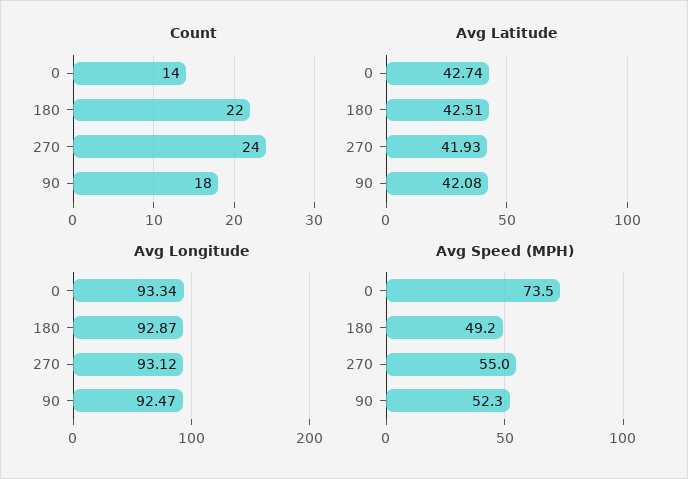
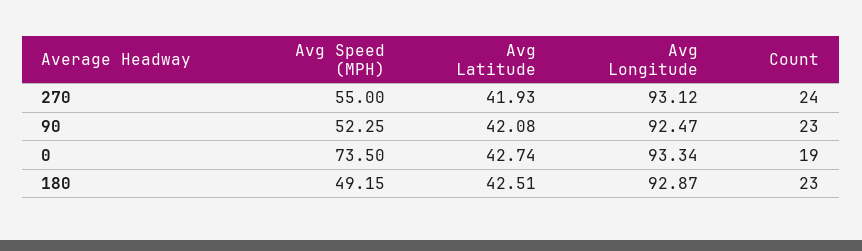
  {
    "Count": {
-     "0": 14,
+     "0": 19,
-     "180": 22,
+     "180": 23,
      "270": 24,
-     "90": 18
+     "90": 23
    },
    "Avg Latitude": {
      "0": 42.74,
      "180": 42.51,
      "270": 41.93,
      "90": 42.08
    },
    "Avg Longitude": {
      "0": 93.34,
      "180": 92.87,
      "270": 93.12,
      "90": 92.47
    },
    "Avg Speed (MPH)": {
      "0": 73.5,
      "180": 49.15,
      "270": 55,
      "90": 52.25
    }
  }

